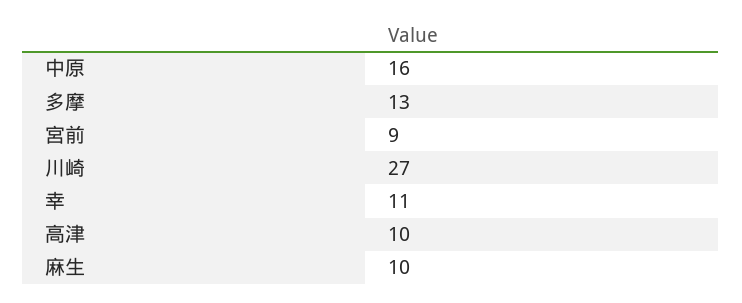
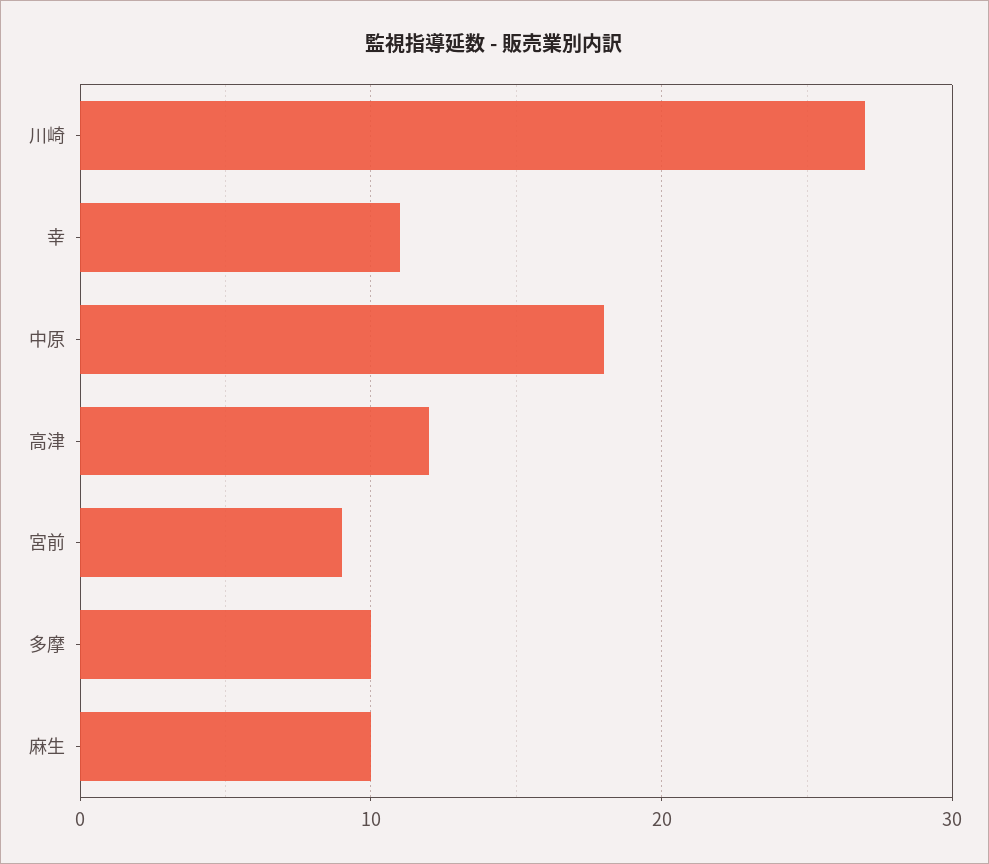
  {
-   "中原": 16,
+   "中原": 18,
-   "多摩": 13,
+   "多摩": 10,
    "宮前": 9,
    "川崎": 27,
    "幸": 11,
-   "高津": 10,
+   "高津": 12,
    "麻生": 10
  }

